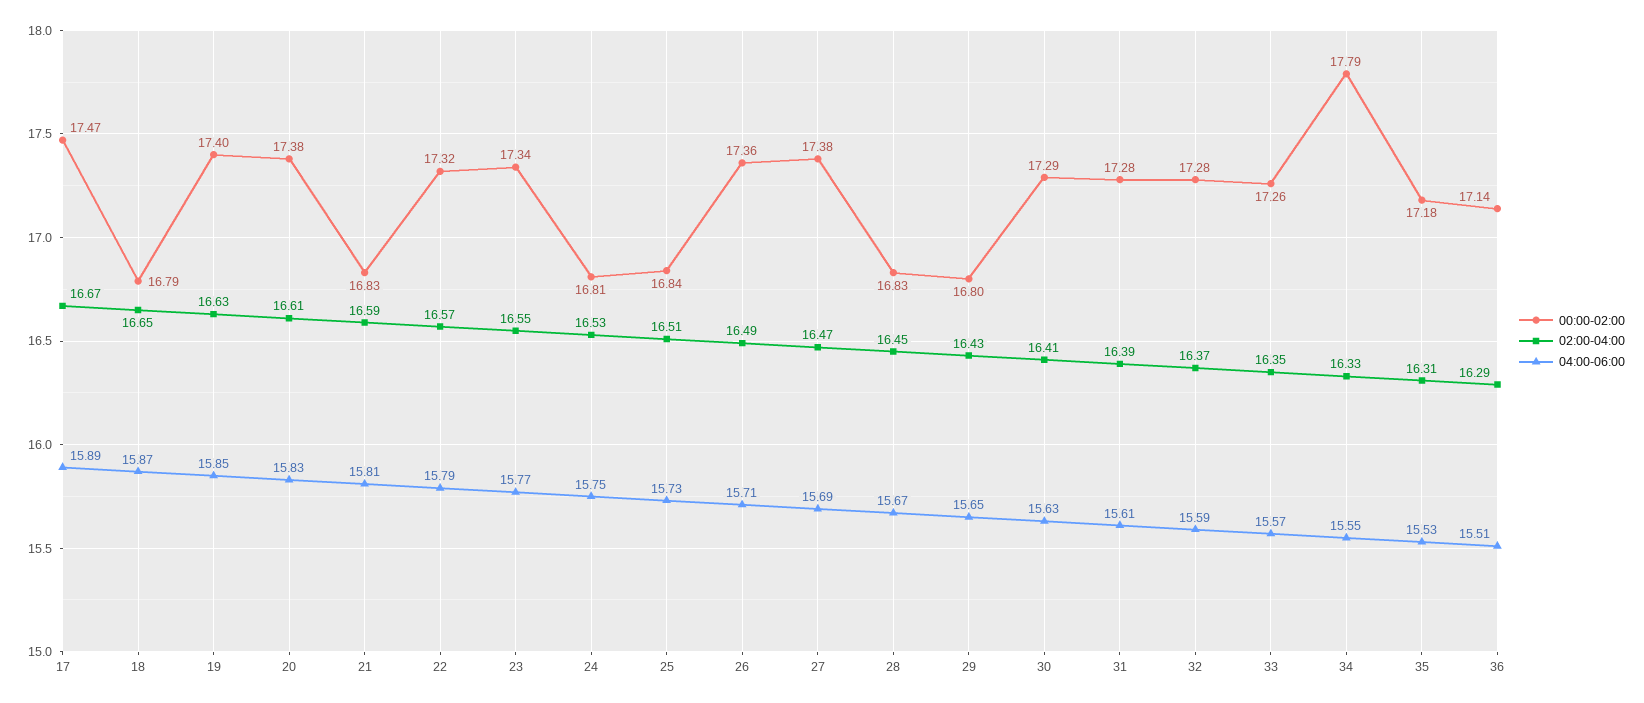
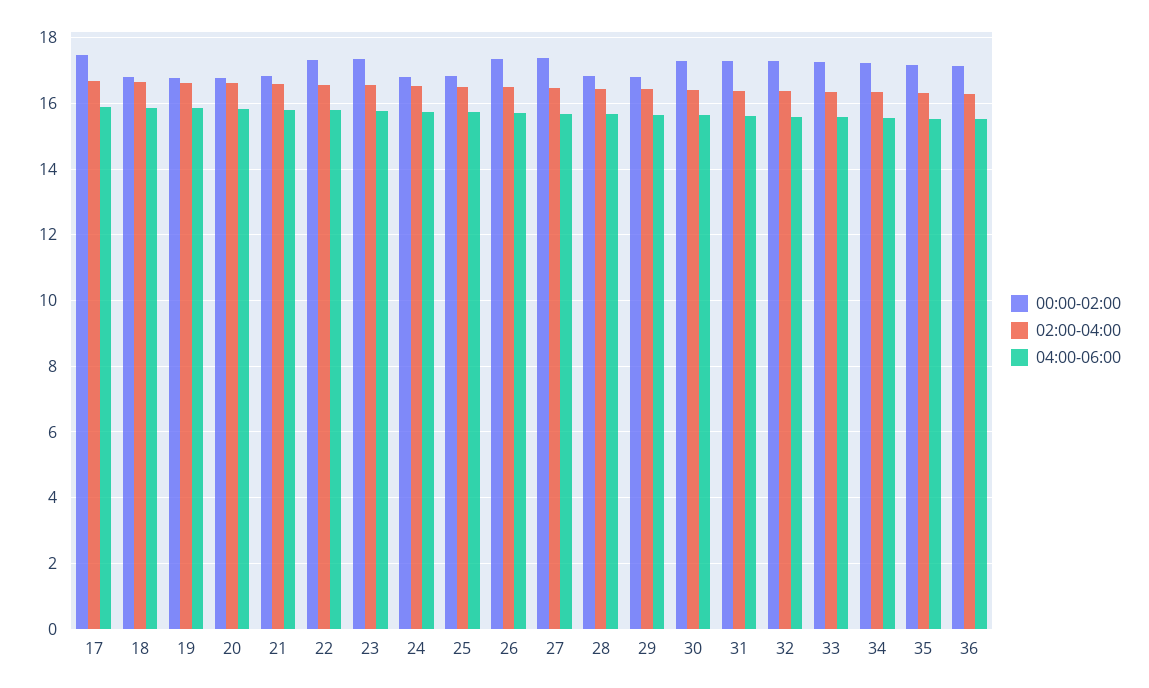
  {
    "00:00-02:00": {
      "17": 17.47,
      "18": 16.79,
-     "19": 17.4,
+     "19": 16.8,
-     "20": 17.38,
+     "20": 16.8,
      "21": 16.83,
      "22": 17.32,
      "23": 17.34,
      "24": 16.81,
      "25": 16.84,
      "26": 17.36,
      "27": 17.38,
      "28": 16.83,
      "29": 16.8,
      "30": 17.29,
      "31": 17.28,
      "32": 17.28,
      "33": 17.26,
-     "34": 17.79,
+     "34": 17.2,
      "35": 17.18,
      "36": 17.14
    },
    "02:00-04:00": {
      "17": 16.67,
      "18": 16.65,
      "19": 16.63,
      "20": 16.61,
      "21": 16.59,
      "22": 16.57,
      "23": 16.55,
      "24": 16.53,
      "25": 16.51,
      "26": 16.49,
      "27": 16.47,
      "28": 16.45,
      "29": 16.43,
      "30": 16.41,
      "31": 16.39,
      "32": 16.37,
      "33": 16.35,
      "34": 16.33,
      "35": 16.31,
      "36": 16.29
    },
    "04:00-06:00": {
      "17": 15.89,
      "18": 15.87,
      "19": 15.85,
      "20": 15.83,
      "21": 15.81,
      "22": 15.79,
      "23": 15.77,
      "24": 15.75,
      "25": 15.73,
      "26": 15.71,
      "27": 15.69,
      "28": 15.67,
      "29": 15.65,
      "30": 15.63,
      "31": 15.61,
      "32": 15.59,
      "33": 15.57,
      "34": 15.55,
      "35": 15.53,
      "36": 15.51
    }
  }

